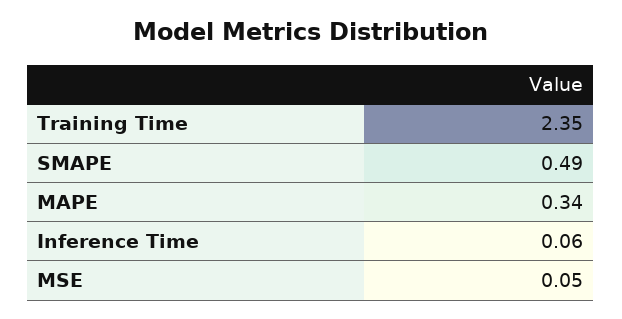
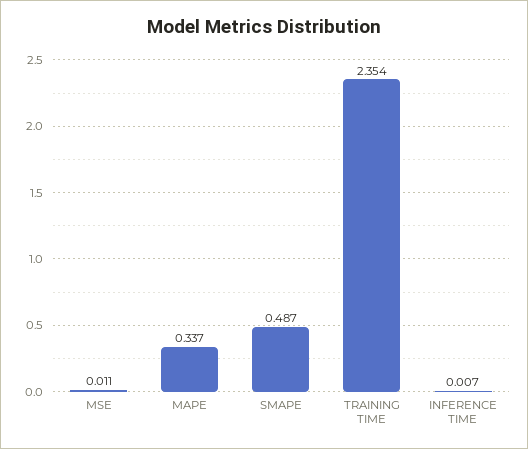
  {
    "Training Time": 2.354,
    "SMAPE": 0.487,
    "MAPE": 0.337,
-   "Inference Time": 0.06,
+   "Inference Time": 0.007,
-   "MSE": 0.05
+   "MSE": 0.011
  }

